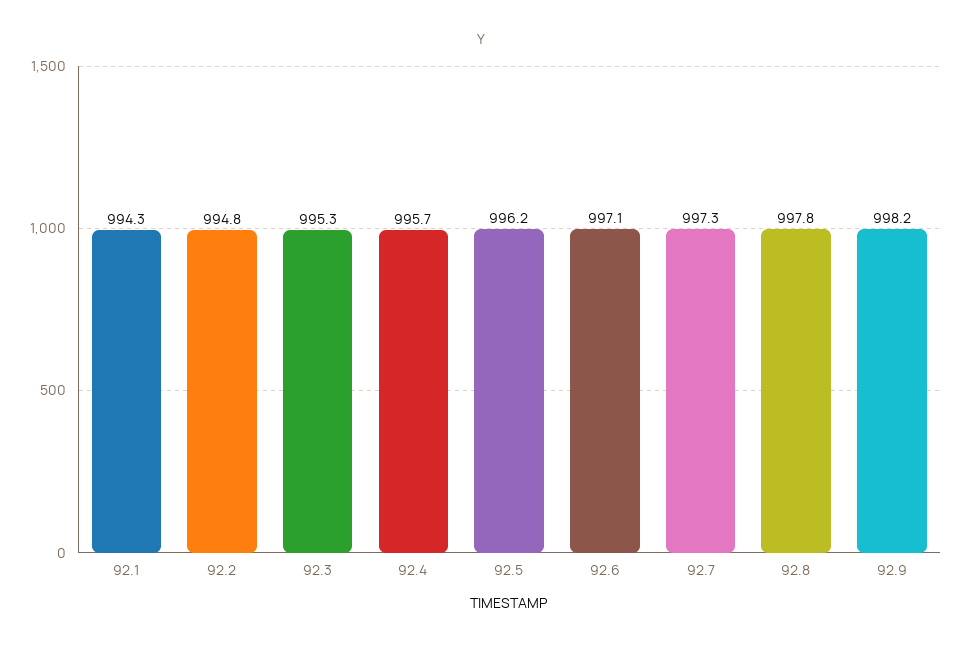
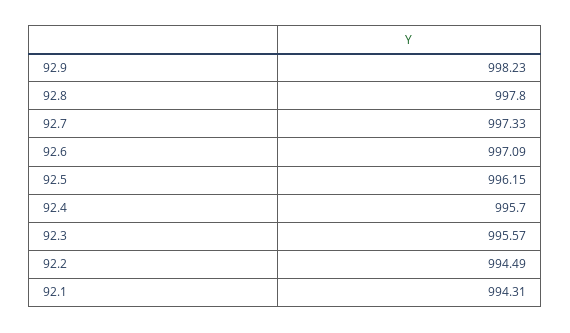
  {
    "92.1": 994.31,
-   "92.2": 994.8,
+   "92.2": 994.49,
-   "92.3": 995.3,
+   "92.3": 995.57,
    "92.4": 995.7,
    "92.5": 996.15,
    "92.6": 997.09,
    "92.7": 997.33,
    "92.8": 997.8,
    "92.9": 998.23
  }

